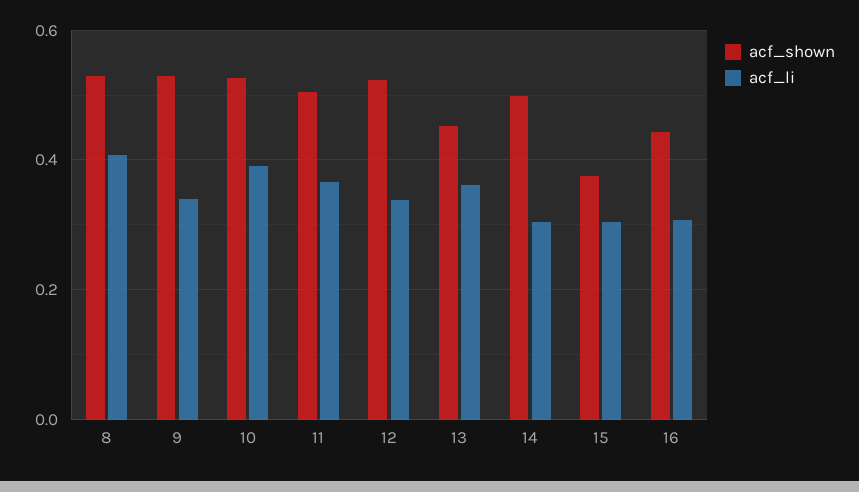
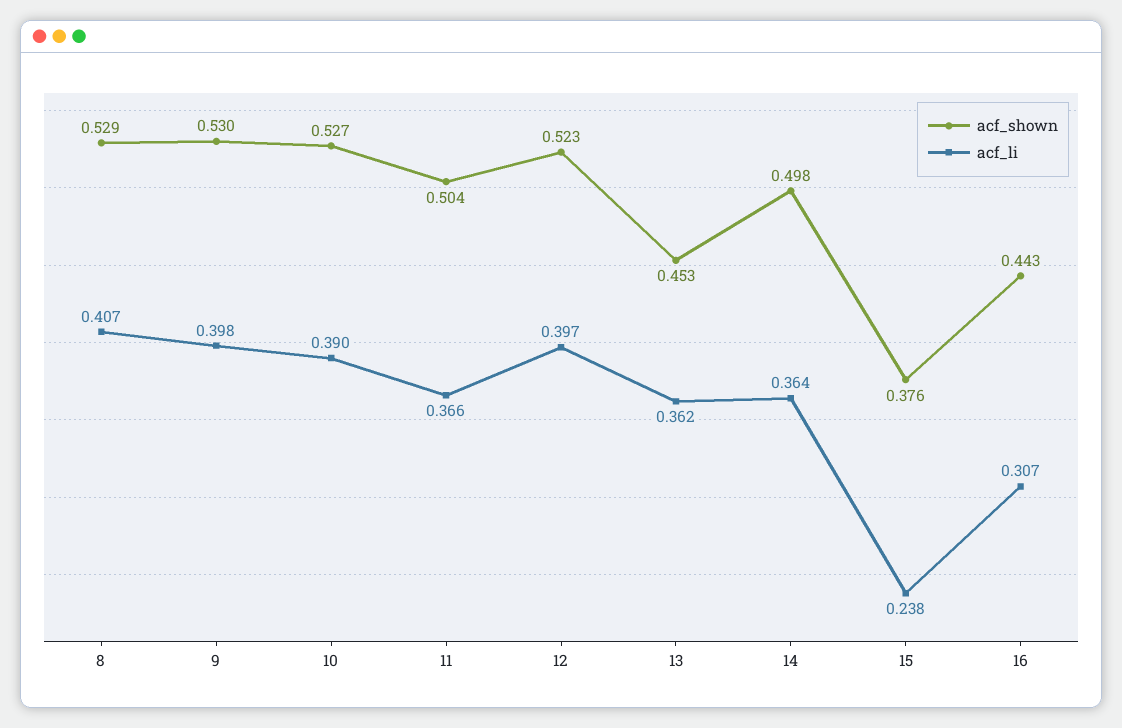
  {
    "acf_shown": {
      "8": 0.529,
      "9": 0.53,
      "10": 0.527,
      "11": 0.504,
      "12": 0.523,
      "13": 0.453,
      "14": 0.498,
      "15": 0.376,
      "16": 0.443
    },
    "acf_li": {
      "8": 0.407,
-     "9": 0.34,
+     "9": 0.398,
      "10": 0.39,
      "11": 0.366,
-     "12": 0.34,
+     "12": 0.397,
      "13": 0.362,
-     "14": 0.3,
+     "14": 0.364,
-     "15": 0.3,
+     "15": 0.238,
      "16": 0.307
    }
  }

